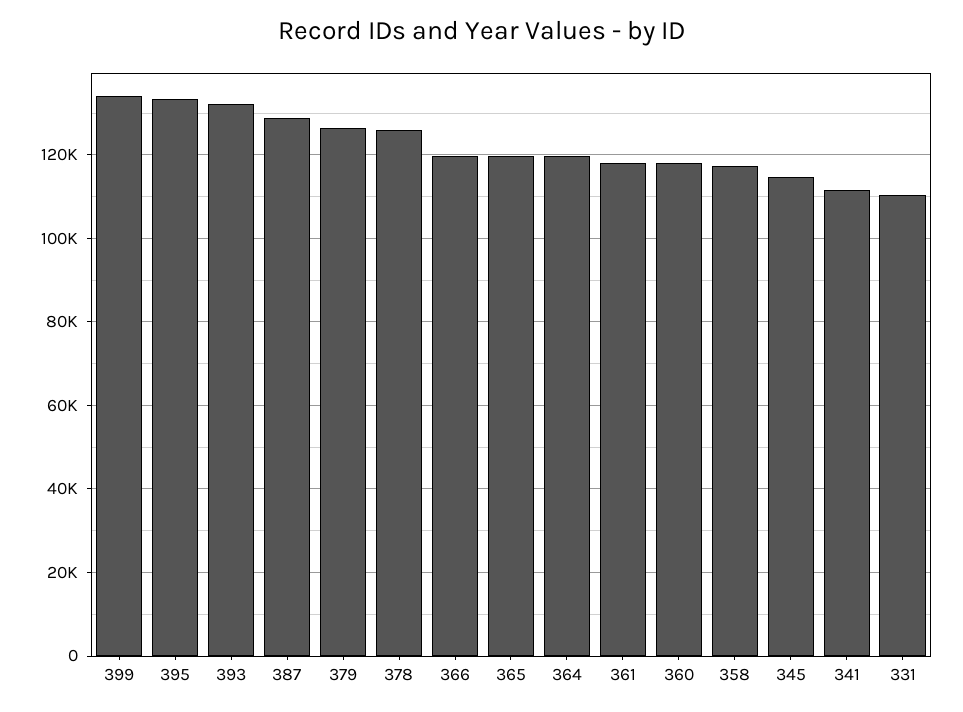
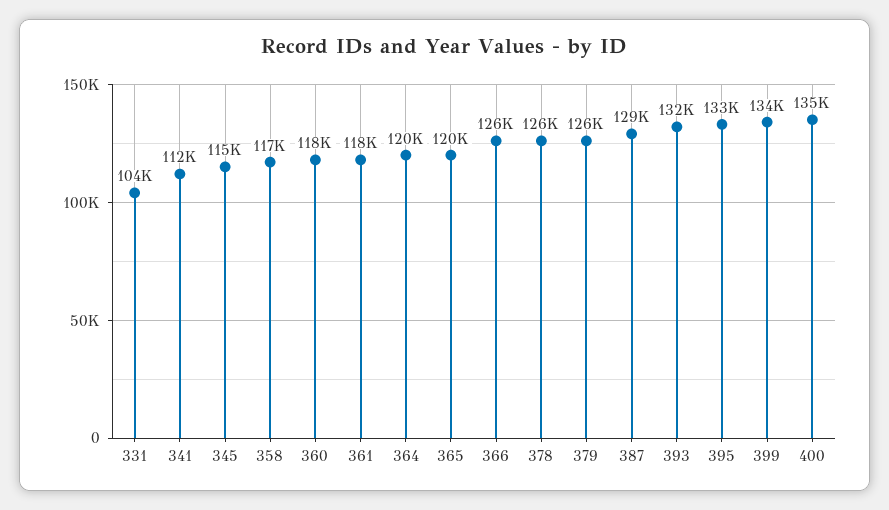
  {
    "399": 134000,
    "395": 133000,
    "393": 132000,
    "387": 129000,
    "379": 126000,
    "378": 126000,
-   "366": 120000,
+   "366": 126000,
    "365": 120000,
    "364": 120000,
    "361": 118000,
    "360": 118000,
    "358": 117000,
    "345": 115000,
    "341": 112000,
-   "331": 110000
+   "331": 104000,
+   "400": 135000
  }

